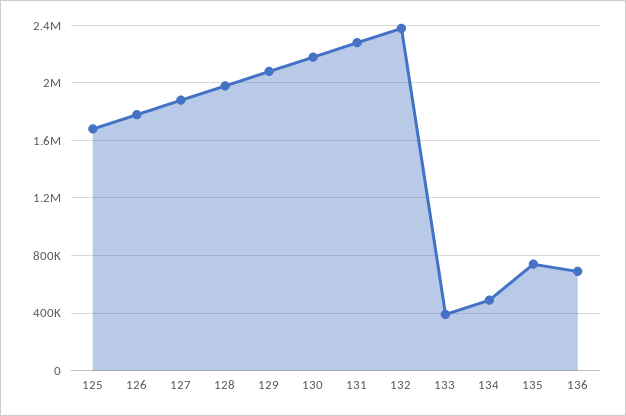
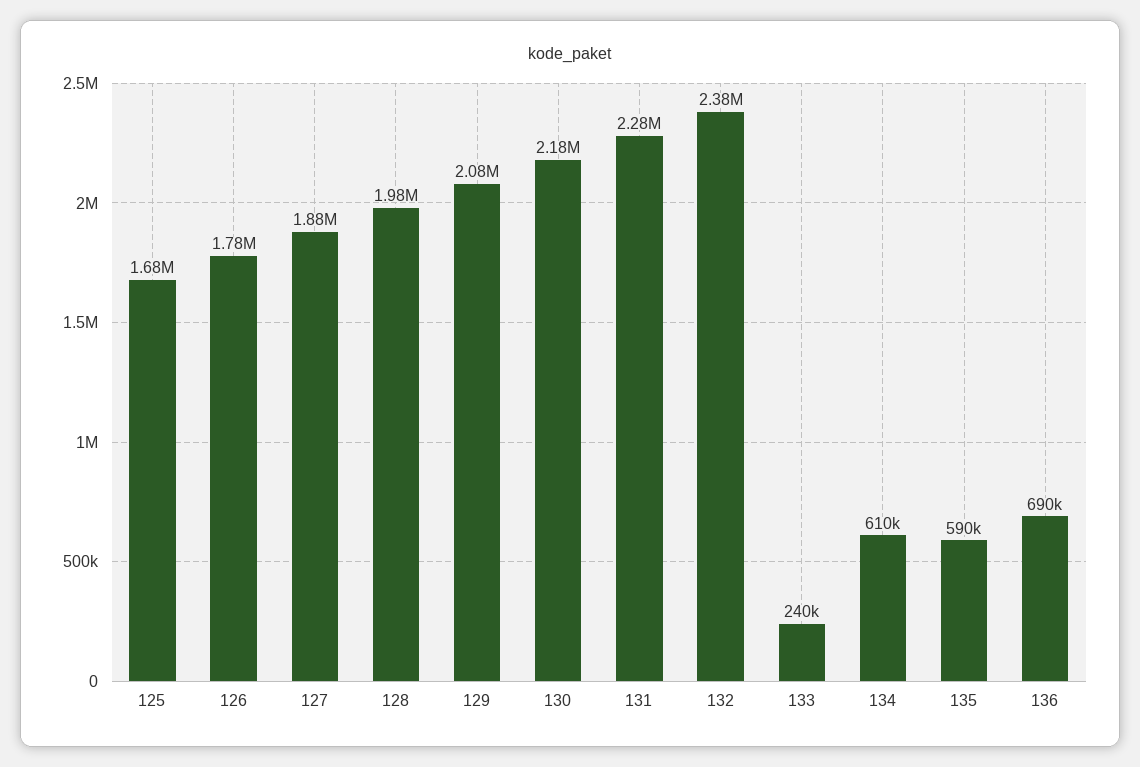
  {
    "125": 1680000,
    "126": 1780000,
    "127": 1880000,
    "128": 1980000,
    "129": 2080000,
    "130": 2180000,
    "131": 2280000,
    "132": 2380000,
-   "133": 400000,
+   "133": 240000,
-   "134": 500000,
+   "134": 610000,
-   "135": 750000,
+   "135": 590000,
    "136": 690000
  }

